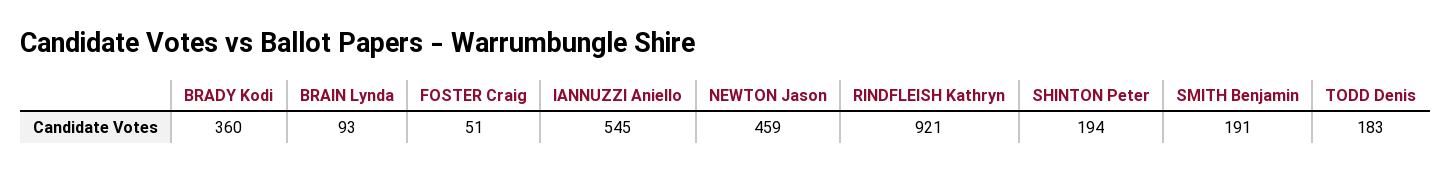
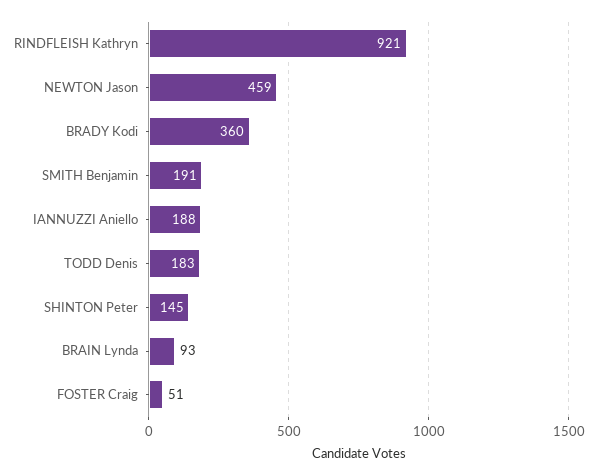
  {
    "BRADY Kodi": 360,
    "BRAIN Lynda": 93,
    "FOSTER Craig": 51,
-   "IANNUZZI Aniello": 545,
+   "IANNUZZI Aniello": 188,
    "NEWTON Jason": 459,
    "RINDFLEISH Kathryn": 921,
-   "SHINTON Peter": 194,
+   "SHINTON Peter": 145,
    "SMITH Benjamin": 191,
    "TODD Denis": 183
  }

